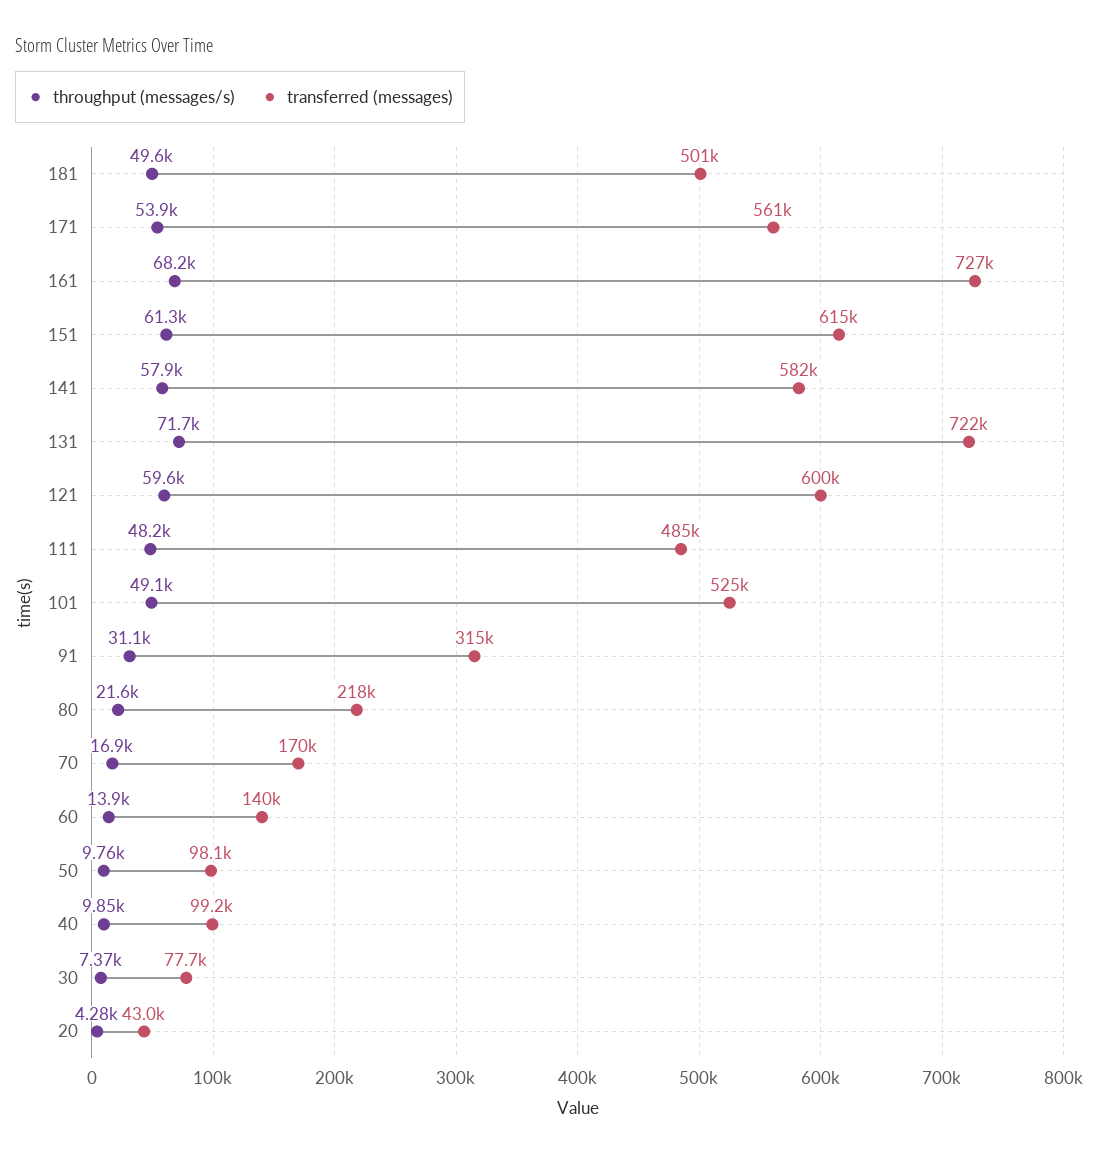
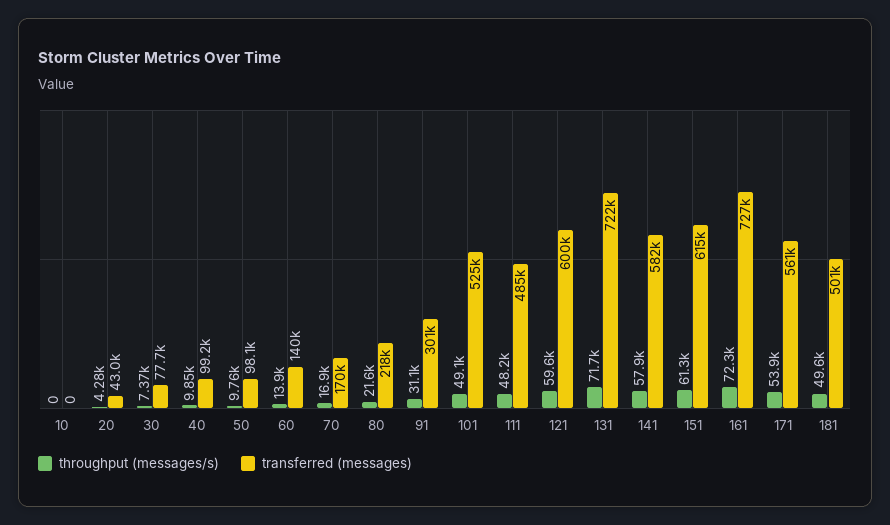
  {
    "throughput (messages/s)": {
      "181": 49600,
      "171": 53900,
-     "161": 68200,
+     "161": 72300,
      "151": 61300,
      "141": 57900,
      "131": 71700,
      "121": 59600,
      "111": 48200,
      "101": 49100,
      "91": 31100,
      "80": 21600,
      "70": 16900,
      "60": 13900,
      "50": 9760,
      "40": 9850,
      "30": 7370,
-     "20": 4280
+     "20": 4280,
+     "10": 0
    },
    "transferred (messages)": {
      "181": 501000,
      "171": 561000,
      "161": 727000,
      "151": 615000,
      "141": 582000,
      "131": 722000,
      "121": 600000,
      "111": 485000,
      "101": 525000,
-     "91": 315000,
+     "91": 301000,
      "80": 218000,
      "70": 170000,
      "60": 140000,
      "50": 98100,
      "40": 99200,
      "30": 77700,
-     "20": 43000
+     "20": 43000,
+     "10": 0
    }
  }

